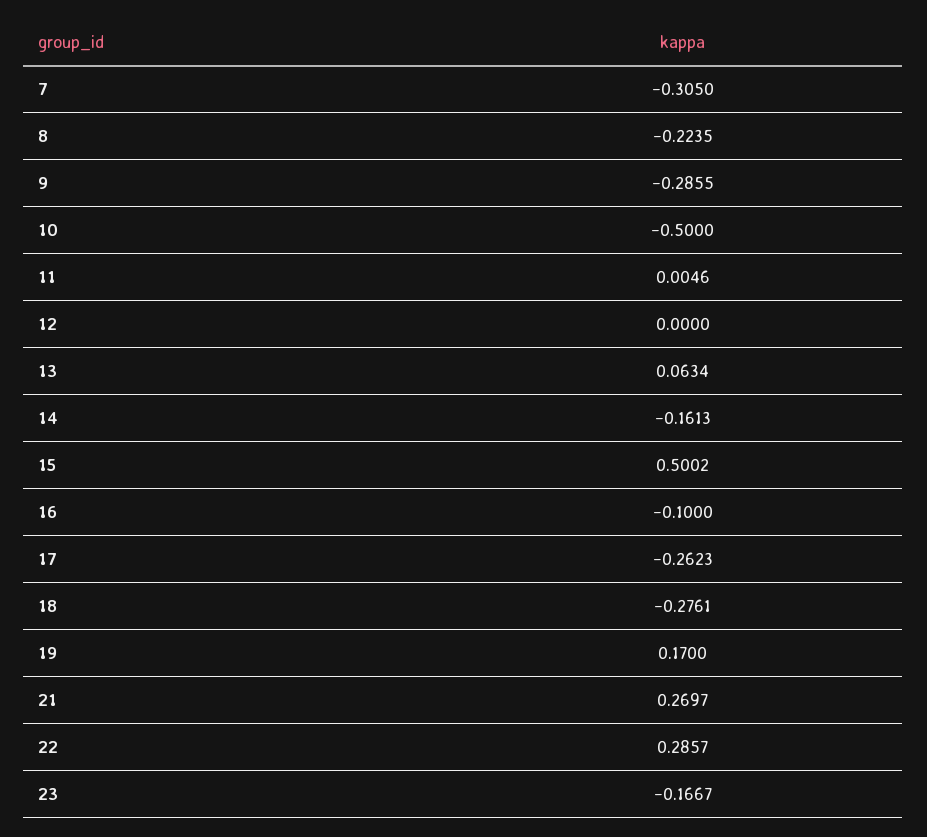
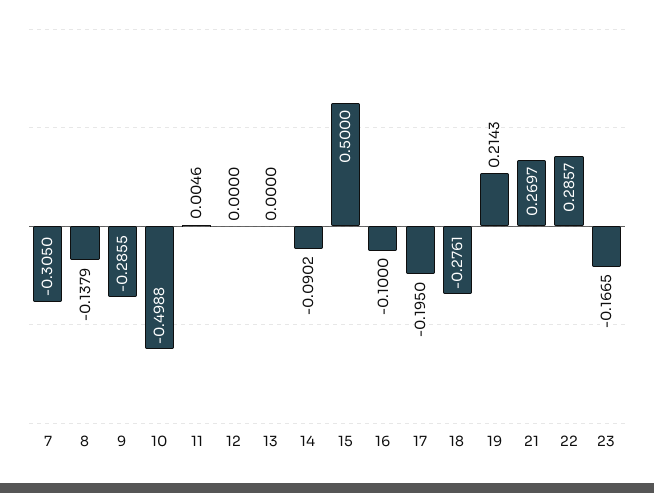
  {
    "7": -0.305,
-   "8": -0.2235,
+   "8": -0.1379,
    "9": -0.2855,
-   "10": -0.5,
+   "10": -0.4988,
    "11": 0.0046,
    "12": 0,
-   "13": 0.0634,
+   "13": 0,
-   "14": -0.1613,
+   "14": -0.0902,
-   "15": 0.5002,
+   "15": 0.5,
    "16": -0.1,
-   "17": -0.2623,
+   "17": -0.195,
    "18": -0.2761,
-   "19": 0.17,
+   "19": 0.2143,
    "21": 0.2697,
    "22": 0.2857,
-   "23": -0.1667
+   "23": -0.1665
  }

